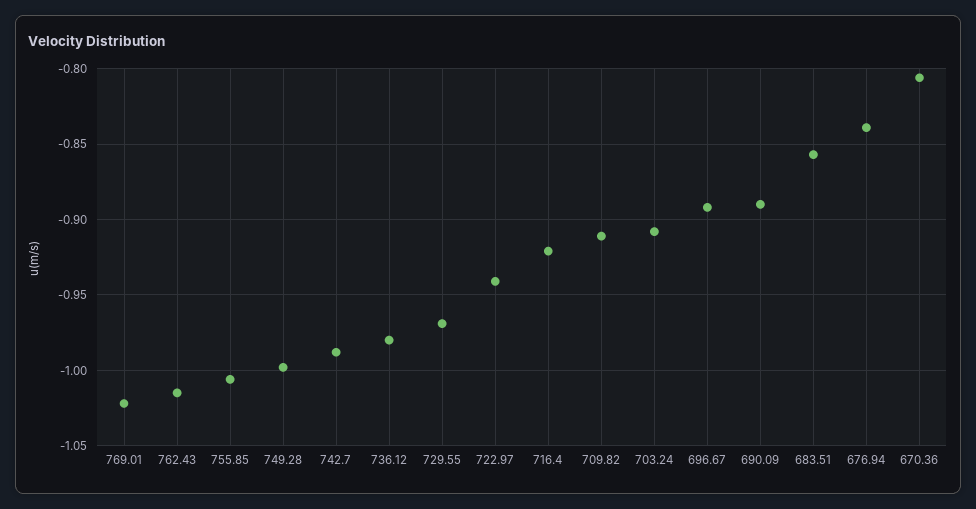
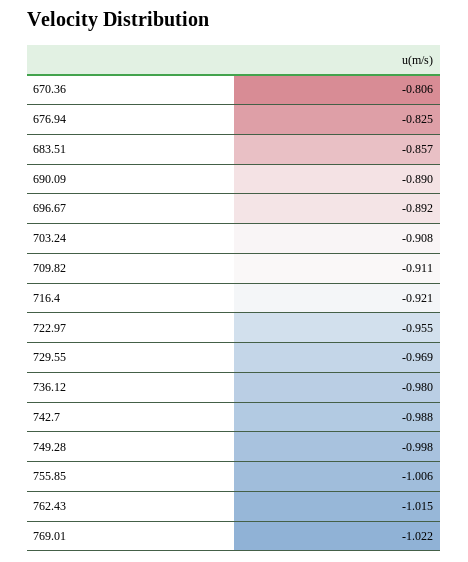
  {
    "769.01": -1.022,
    "762.43": -1.015,
    "755.85": -1.006,
    "749.28": -0.998,
    "742.7": -0.988,
    "736.12": -0.98,
    "729.55": -0.969,
-   "722.97": -0.94,
+   "722.97": -0.955,
    "716.4": -0.921,
    "709.82": -0.911,
    "703.24": -0.908,
    "696.67": -0.892,
    "690.09": -0.89,
    "683.51": -0.857,
-   "676.94": -0.84,
+   "676.94": -0.825,
    "670.36": -0.806
  }

